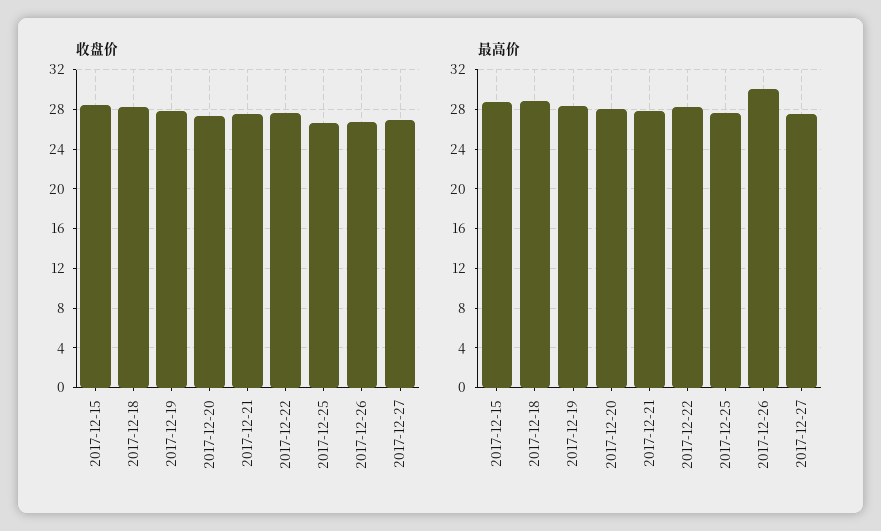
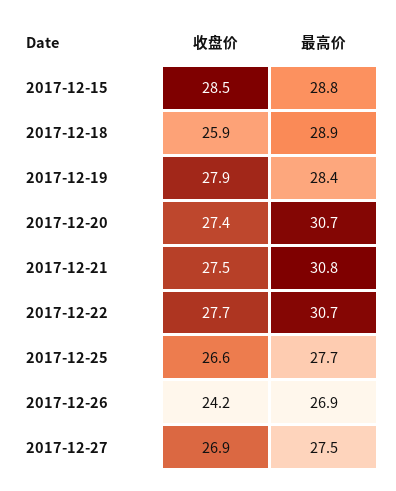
  {
    "收盘价": {
      "2017-12-15": 28.5,
-     "2017-12-18": 28,
+     "2017-12-18": 25.9,
      "2017-12-19": 27.9,
      "2017-12-20": 27.4,
      "2017-12-21": 27.5,
      "2017-12-22": 27.7,
      "2017-12-25": 26.6,
-     "2017-12-26": 27,
+     "2017-12-26": 24.2,
      "2017-12-27": 26.9
    },
    "最高价": {
      "2017-12-15": 28.8,
      "2017-12-18": 28.9,
      "2017-12-19": 28.4,
-     "2017-12-20": 28,
+     "2017-12-20": 30.7,
-     "2017-12-21": 28,
+     "2017-12-21": 30.8,
-     "2017-12-22": 28,
+     "2017-12-22": 30.7,
      "2017-12-25": 27.7,
-     "2017-12-26": 30,
+     "2017-12-26": 26.9,
      "2017-12-27": 27.5
    }
  }

